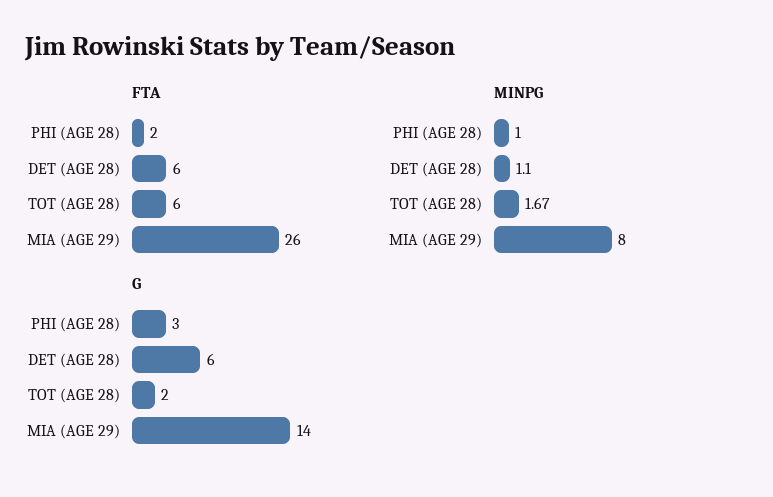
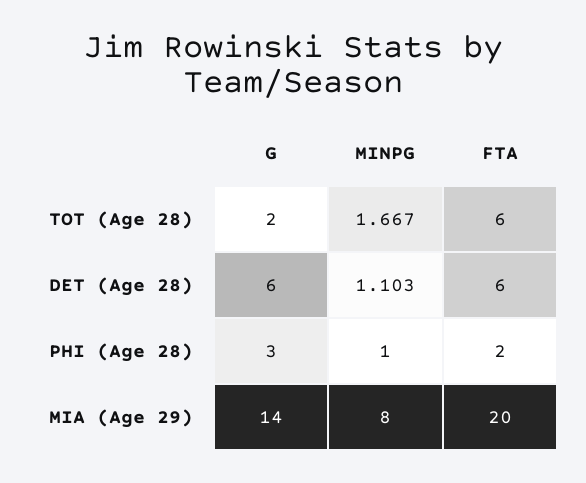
  {
    "FTA": {
      "PHI (AGE 28)": 2,
      "DET (AGE 28)": 6,
      "TOT (AGE 28)": 6,
-     "MIA (AGE 29)": 26
+     "MIA (AGE 29)": 20
    },
    "MINPG": {
      "PHI (AGE 28)": 1,
      "DET (AGE 28)": 1.103,
      "TOT (AGE 28)": 1.667,
      "MIA (AGE 29)": 8
    },
    "G": {
      "PHI (AGE 28)": 3,
      "DET (AGE 28)": 6,
      "TOT (AGE 28)": 2,
      "MIA (AGE 29)": 14
    }
  }

